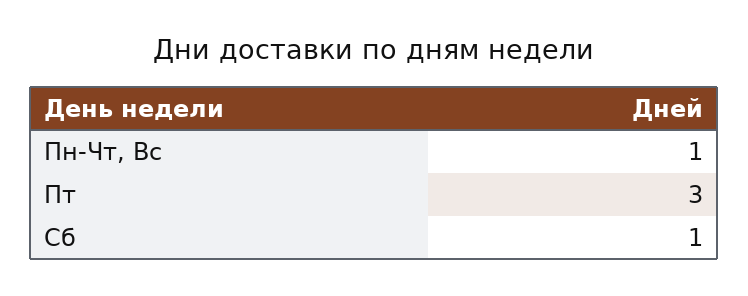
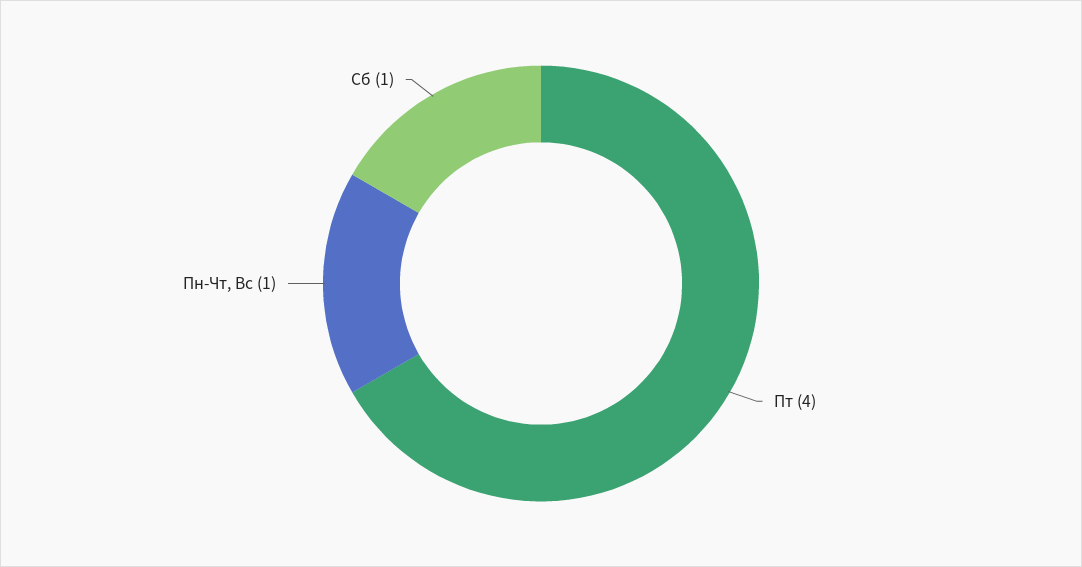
  {
    "Пн-Чт, Вс": 1,
-   "Пт": 3,
+   "Пт": 4,
    "Сб": 1
  }

